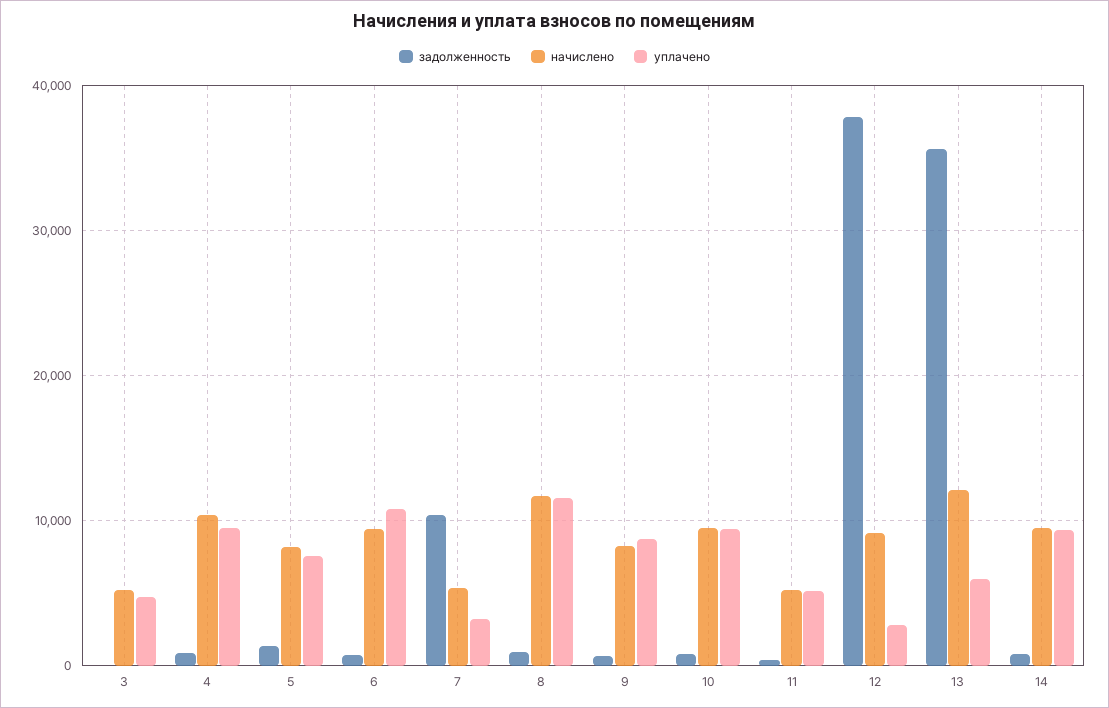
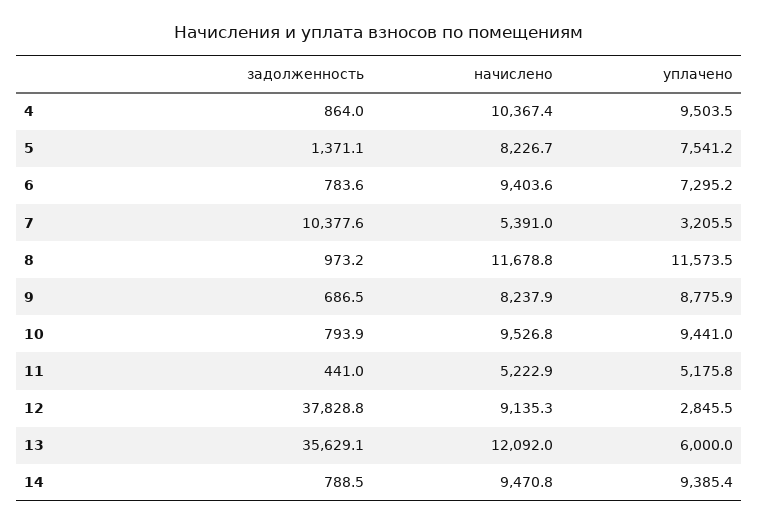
  {
    "задолженность": {
-     "3": 0,
      "4": 864,
      "5": 1371.1,
      "6": 783.6,
      "7": 10377.6,
      "8": 973.2,
      "9": 686.5,
      "10": 793.9,
      "11": 441,
      "12": 37828.8,
      "13": 35629.1,
      "14": 788.5
    },
    "начислено": {
-     "3": 5000,
      "4": 10367.4,
      "5": 8226.7,
      "6": 9403.6,
      "7": 5391,
      "8": 11678.8,
      "9": 8237.9,
      "10": 9526.8,
      "11": 5222.9,
      "12": 9135.3,
      "13": 12092,
      "14": 9470.8
    },
    "уплачено": {
-     "3": 5000,
      "4": 9503.5,
      "5": 7541.2,
-     "6": 11000,
+     "6": 7295.2,
      "7": 3205.5,
      "8": 11573.5,
      "9": 8775.9,
      "10": 9441,
      "11": 5175.8,
      "12": 2845.5,
      "13": 6000,
      "14": 9385.4
    }
  }

